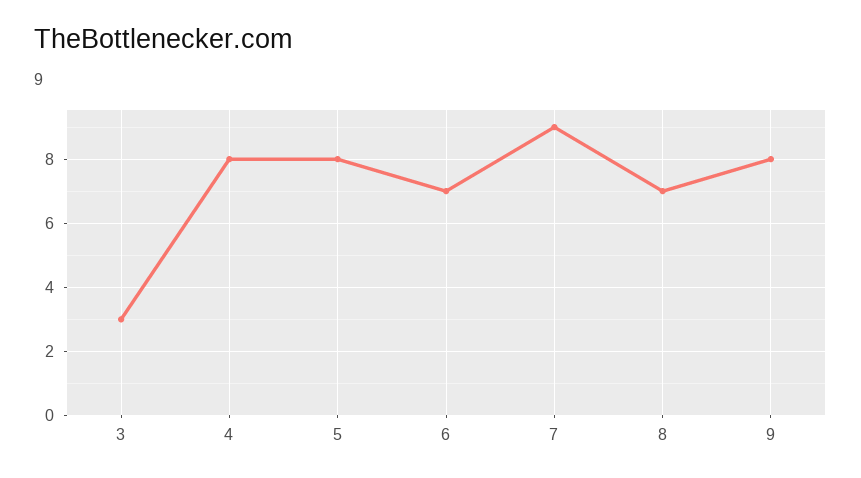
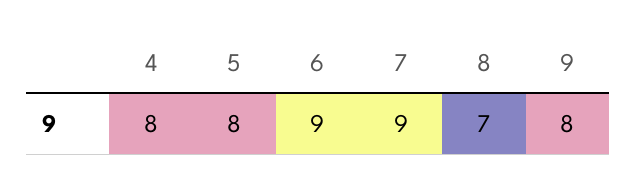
  {
-   "3": 3,
    "4": 8,
    "5": 8,
-   "6": 7,
+   "6": 9,
    "7": 9,
    "8": 7,
    "9": 8
  }

